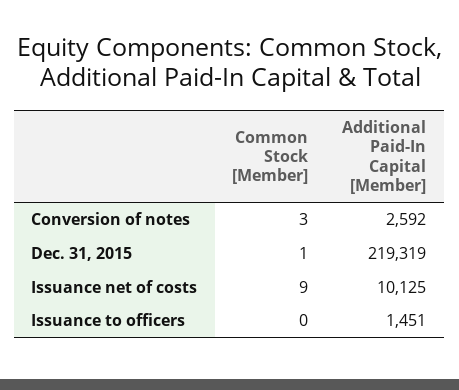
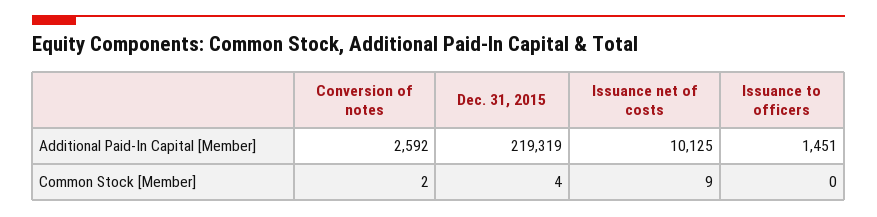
  {
    "Common Stock [Member]": {
-     "Conversion of notes": 3,
+     "Conversion of notes": 2,
-     "Dec. 31, 2015": 1,
+     "Dec. 31, 2015": 4,
      "Issuance net of costs": 9,
      "Issuance to officers": 0
    },
    "Additional Paid-In Capital [Member]": {
      "Conversion of notes": 2592,
      "Dec. 31, 2015": 219319,
      "Issuance net of costs": 10125,
      "Issuance to officers": 1451
    }
  }

